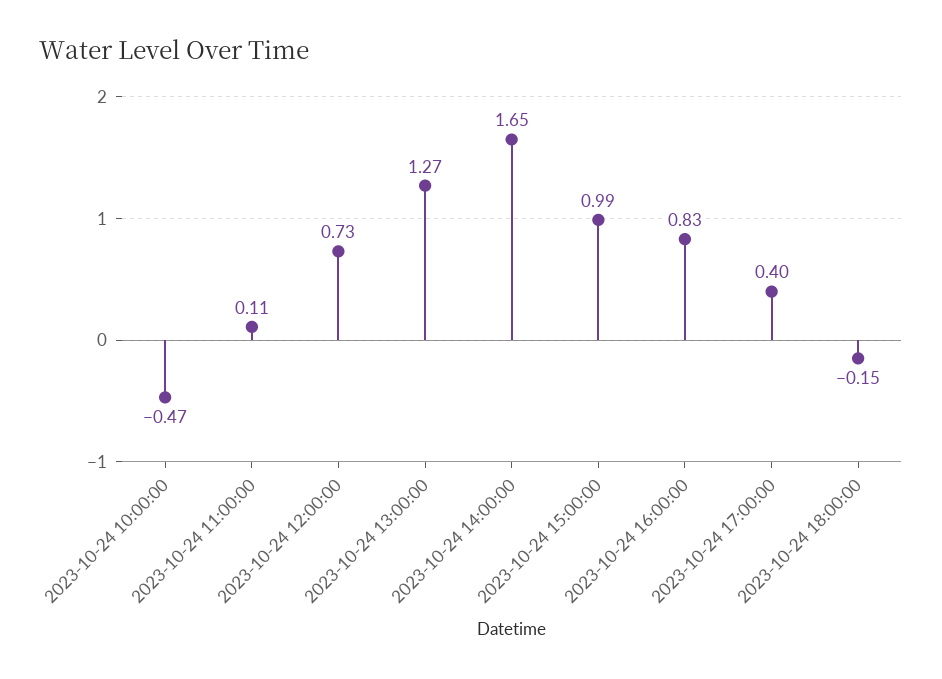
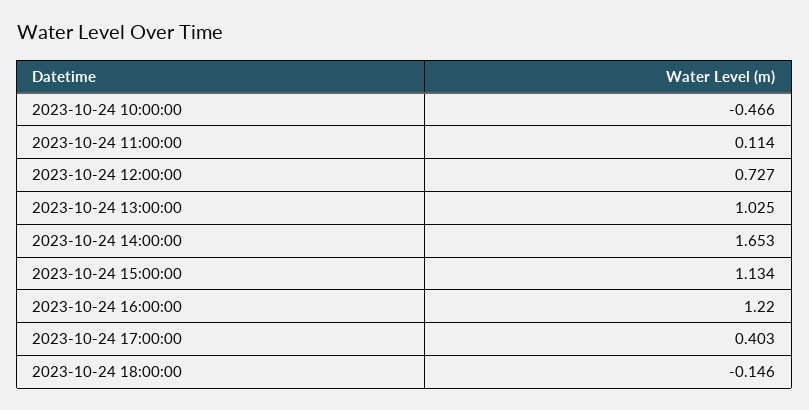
  {
    "2023-10-24 10:00:00": -0.466,
    "2023-10-24 11:00:00": 0.114,
    "2023-10-24 12:00:00": 0.727,
-   "2023-10-24 13:00:00": 1.27,
+   "2023-10-24 13:00:00": 1.025,
    "2023-10-24 14:00:00": 1.653,
-   "2023-10-24 15:00:00": 0.99,
+   "2023-10-24 15:00:00": 1.134,
-   "2023-10-24 16:00:00": 0.83,
+   "2023-10-24 16:00:00": 1.22,
    "2023-10-24 17:00:00": 0.403,
    "2023-10-24 18:00:00": -0.146
  }

